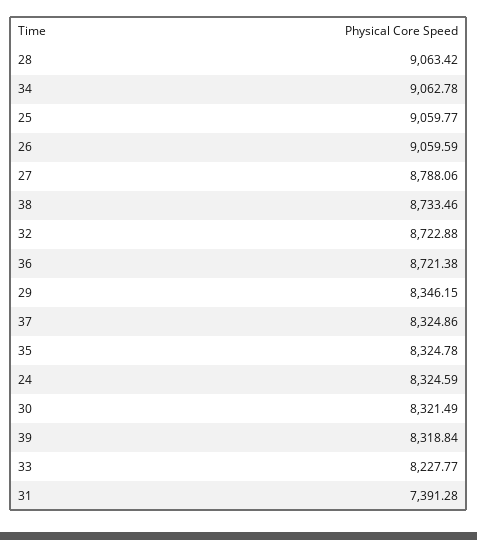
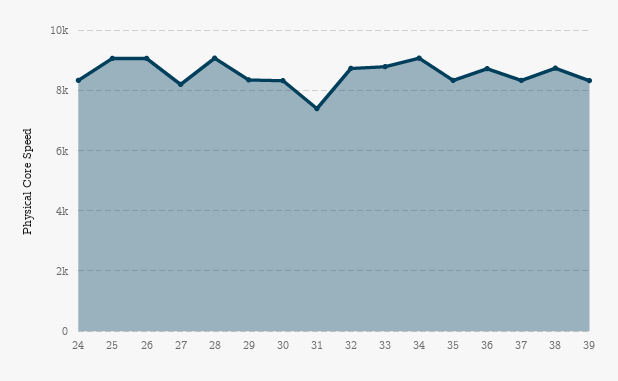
  {
    "28": 9063.42,
    "34": 9062.78,
    "25": 9059.77,
    "26": 9059.59,
-   "27": 8788.06,
+   "27": 8200,
    "38": 8733.46,
    "32": 8722.88,
    "36": 8721.38,
    "29": 8346.15,
    "37": 8324.86,
    "35": 8324.78,
    "24": 8324.59,
    "30": 8321.49,
    "39": 8318.84,
-   "33": 8227.77,
+   "33": 8800,
    "31": 7391.28
  }

